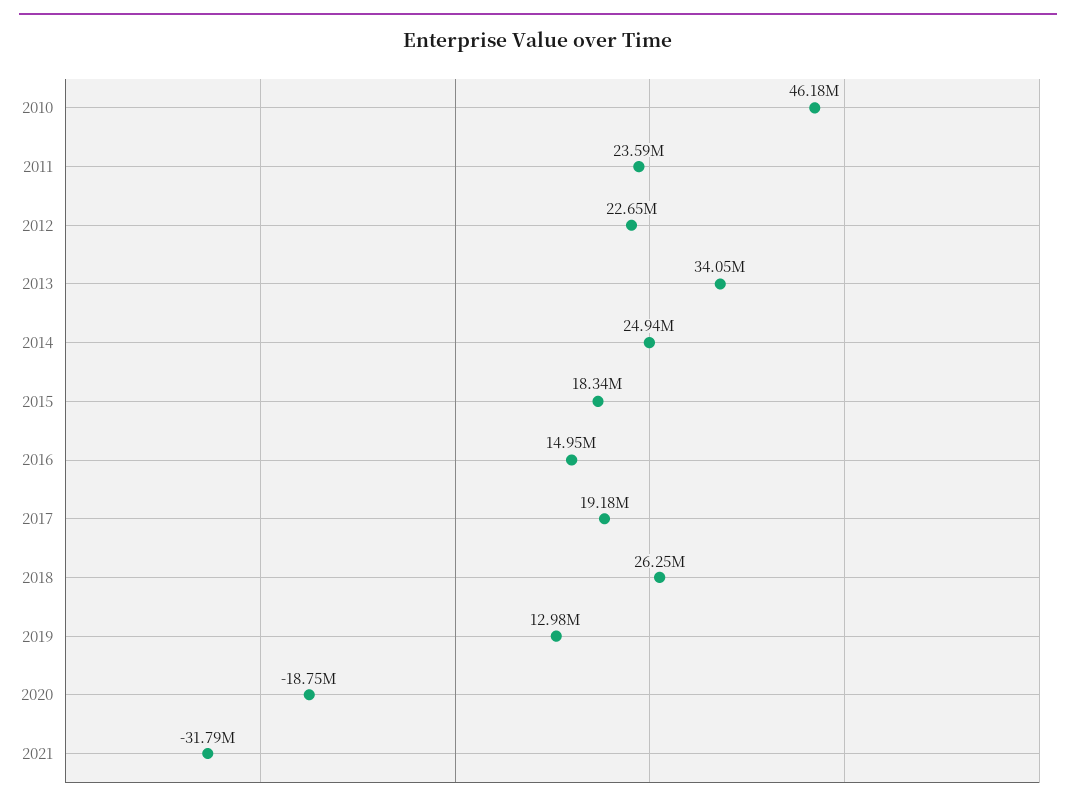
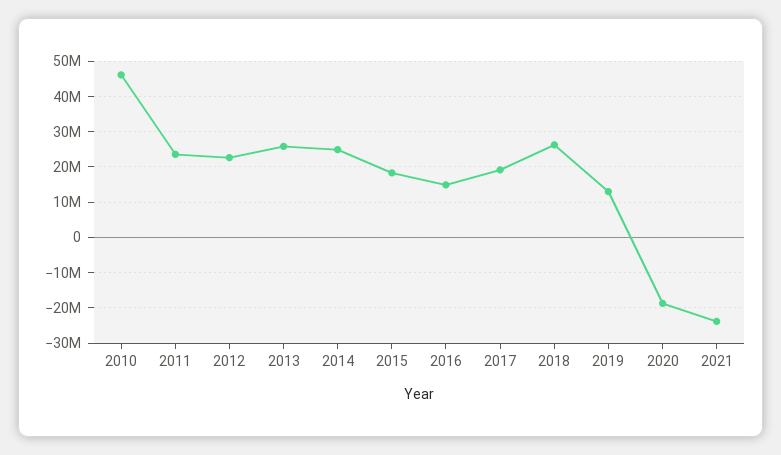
  {
    "2010": 46180000,
    "2011": 23590000,
    "2012": 22650000,
-   "2013": 34050000,
+   "2013": 26000000,
    "2014": 24940000,
    "2015": 18340000,
    "2016": 14950000,
    "2017": 19180000,
    "2018": 26250000,
    "2019": 12980000,
    "2020": -18750000,
-   "2021": -31790000
+   "2021": -24000000
  }

